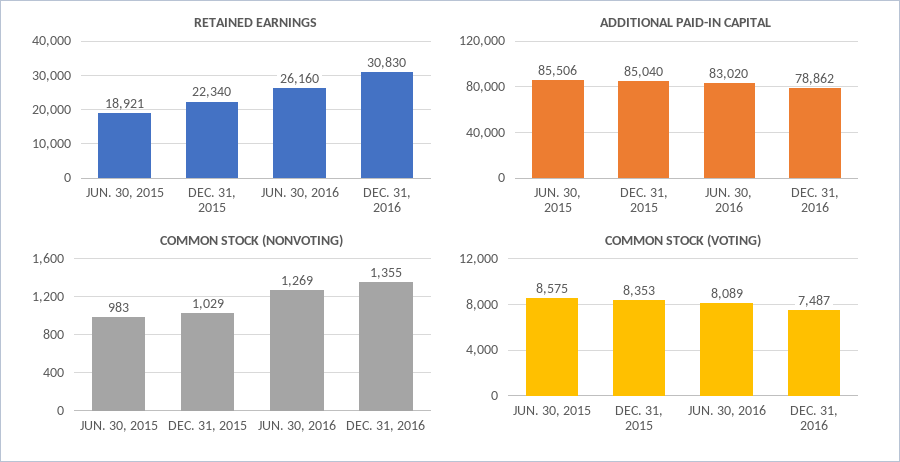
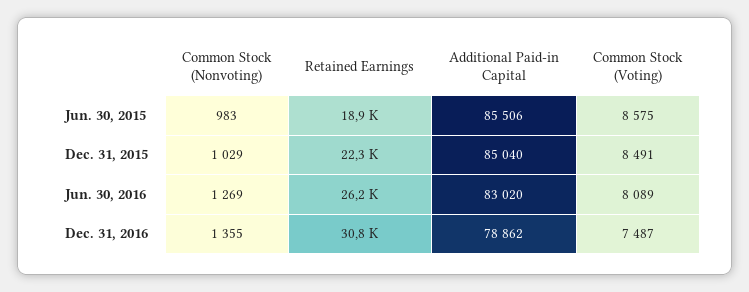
  {
    "RETAINED EARNINGS": {
      "JUN. 30, 2015": 18921,
      "DEC. 31, 2015": 22340,
      "JUN. 30, 2016": 26160,
      "DEC. 31, 2016": 30830
    },
    "ADDITIONAL PAID-IN CAPITAL": {
      "JUN. 30, 2015": 85506,
      "DEC. 31, 2015": 85040,
      "JUN. 30, 2016": 83020,
      "DEC. 31, 2016": 78862
    },
    "COMMON STOCK (NONVOTING)": {
      "JUN. 30, 2015": 983,
      "DEC. 31, 2015": 1029,
      "JUN. 30, 2016": 1269,
      "DEC. 31, 2016": 1355
    },
    "COMMON STOCK (VOTING)": {
      "JUN. 30, 2015": 8575,
-     "DEC. 31, 2015": 8353,
+     "DEC. 31, 2015": 8491,
      "JUN. 30, 2016": 8089,
      "DEC. 31, 2016": 7487
    }
  }

